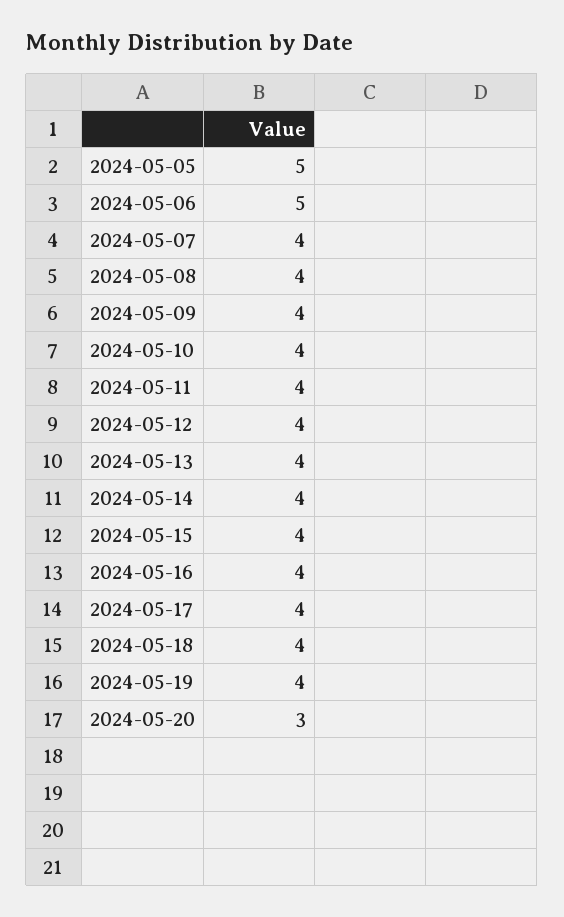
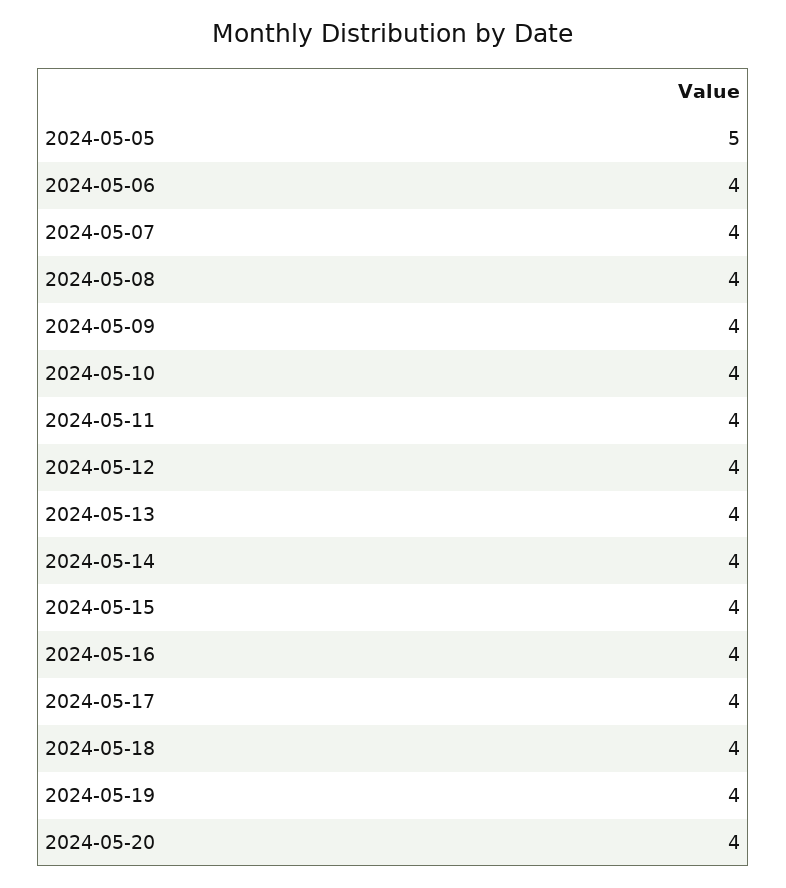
  {
    "2024-05-05": 5,
-   "2024-05-06": 5,
+   "2024-05-06": 4,
    "2024-05-07": 4,
    "2024-05-08": 4,
    "2024-05-09": 4,
    "2024-05-10": 4,
    "2024-05-11": 4,
    "2024-05-12": 4,
    "2024-05-13": 4,
    "2024-05-14": 4,
    "2024-05-15": 4,
    "2024-05-16": 4,
    "2024-05-17": 4,
    "2024-05-18": 4,
    "2024-05-19": 4,
-   "2024-05-20": 3
+   "2024-05-20": 4
  }

